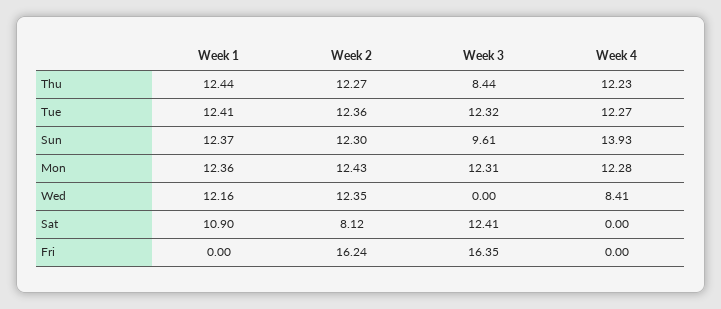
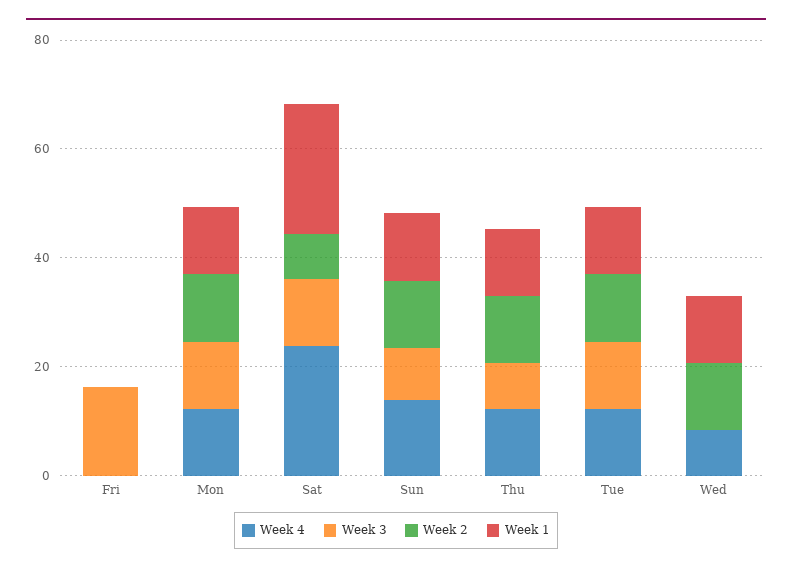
  {
    "Week 1": {
      "Thu": 12.44,
      "Tue": 12.41,
      "Sun": 12.37,
      "Mon": 12.36,
      "Wed": 12.16,
-     "Sat": 10.9,
+     "Sat": 25,
      "Fri": 0
    },
    "Week 2": {
      "Thu": 12.27,
      "Tue": 12.36,
      "Sun": 12.3,
      "Mon": 12.43,
      "Wed": 12.35,
      "Sat": 8.12,
-     "Fri": 16.24
+     "Fri": 0
    },
    "Week 3": {
      "Thu": 8.44,
      "Tue": 12.32,
      "Sun": 9.61,
      "Mon": 12.31,
      "Wed": 0,
      "Sat": 12.41,
      "Fri": 16.35
    },
    "Week 4": {
      "Thu": 12.23,
      "Tue": 12.27,
      "Sun": 13.93,
      "Mon": 12.28,
      "Wed": 8.41,
-     "Sat": 0,
+     "Sat": 25,
      "Fri": 0
    }
  }

